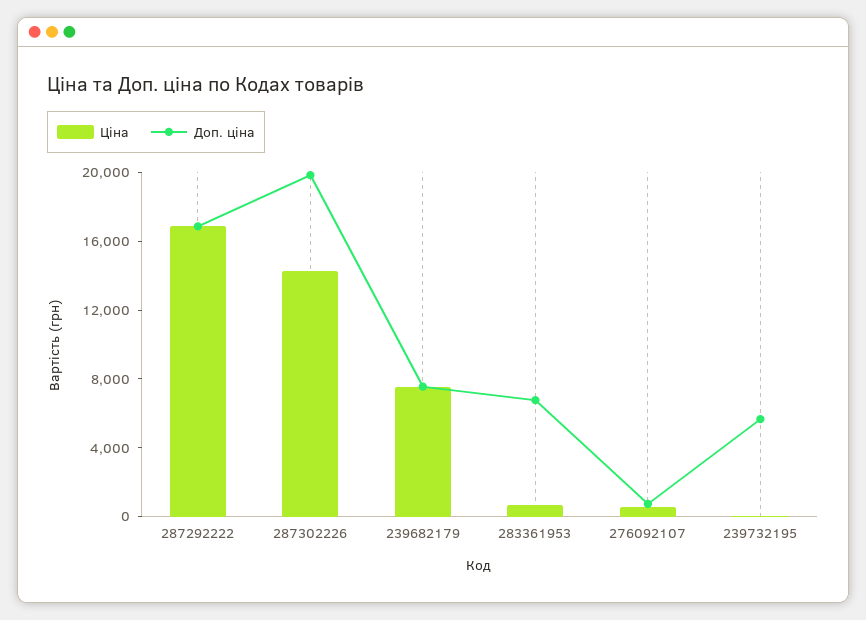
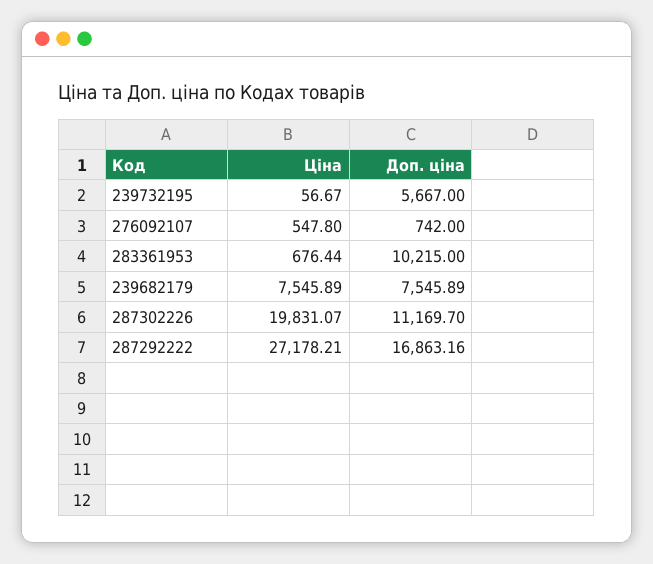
  {
    "Ціна": {
-     "287292222": 17000,
+     "287292222": 27178.21,
-     "287302226": 14000,
+     "287302226": 19831.07,
      "239682179": 7545.89,
      "283361953": 676.44,
      "276092107": 547.8,
      "239732195": 56.67
    },
    "Доп. ціна": {
      "287292222": 16863.16,
-     "287302226": 20000,
+     "287302226": 11169.7,
      "239682179": 7545.89,
-     "283361953": 7000,
+     "283361953": 10215,
      "276092107": 742,
      "239732195": 5667
    }
  }

